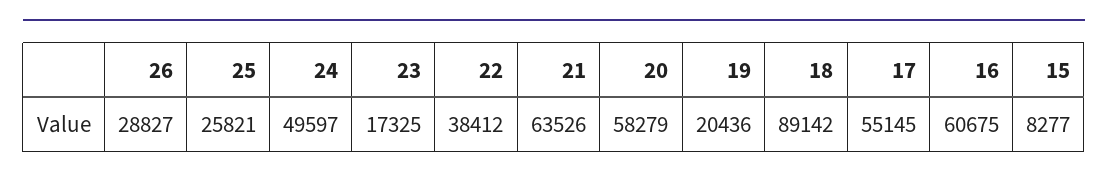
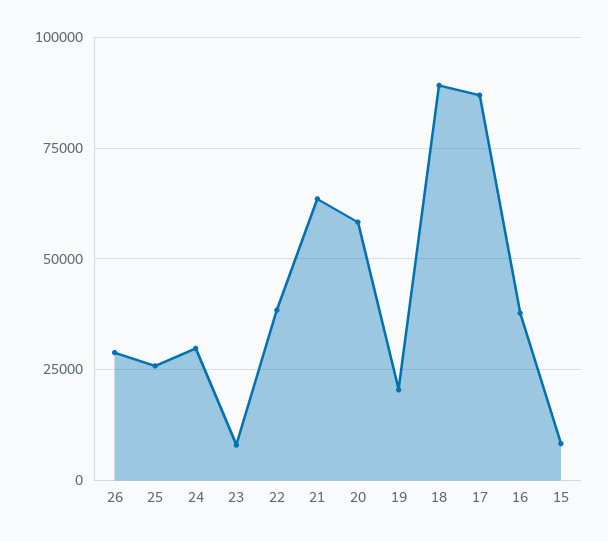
  {
    "26": 28827,
    "25": 25821,
-   "24": 49597,
+   "24": 30000,
-   "23": 17325,
+   "23": 7500,
    "22": 38412,
    "21": 63526,
    "20": 58279,
    "19": 20436,
    "18": 89142,
-   "17": 55145,
+   "17": 87500,
-   "16": 60675,
+   "16": 37500,
    "15": 8277
  }

